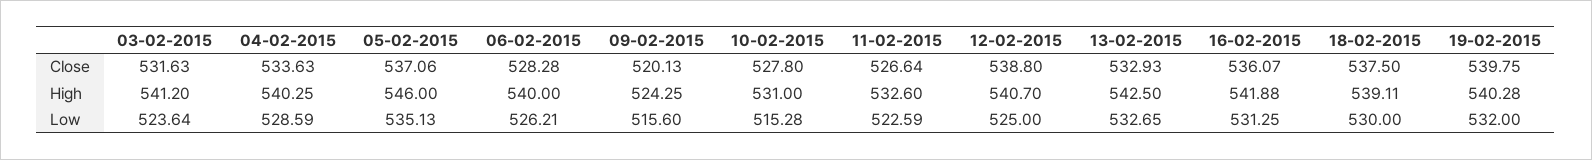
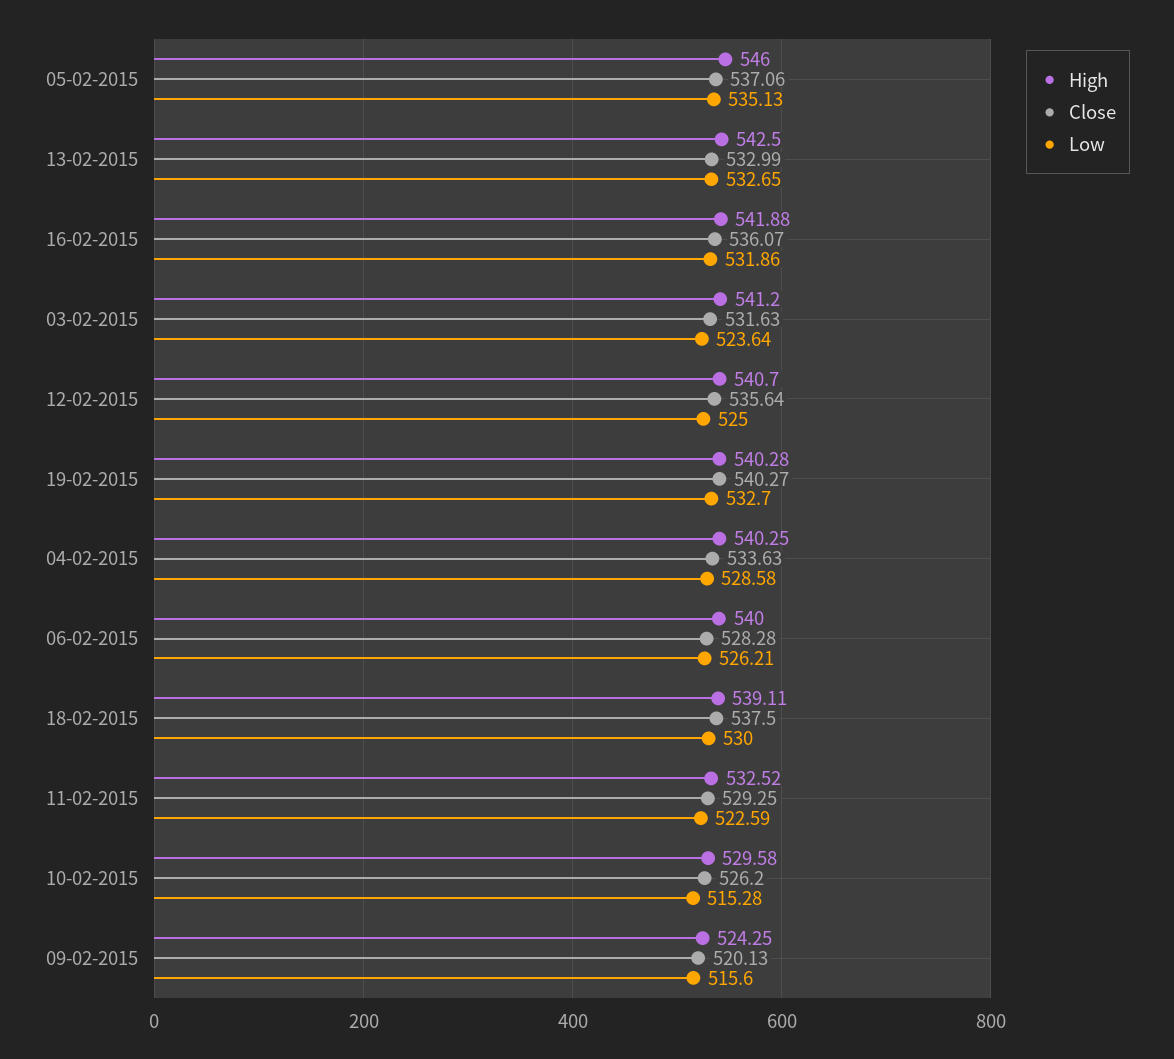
  {
    "Close": {
      "03-02-2015": 531.63,
      "04-02-2015": 533.63,
      "05-02-2015": 537.06,
      "06-02-2015": 528.28,
      "09-02-2015": 520.13,
-     "10-02-2015": 527.8,
+     "10-02-2015": 526.2,
-     "11-02-2015": 526.64,
+     "11-02-2015": 529.25,
-     "12-02-2015": 538.8,
+     "12-02-2015": 535.64,
-     "13-02-2015": 532.93,
+     "13-02-2015": 532.99,
      "16-02-2015": 536.07,
      "18-02-2015": 537.5,
-     "19-02-2015": 539.75
+     "19-02-2015": 540.27
    },
    "High": {
      "03-02-2015": 541.2,
      "04-02-2015": 540.25,
      "05-02-2015": 546,
      "06-02-2015": 540,
      "09-02-2015": 524.25,
-     "10-02-2015": 531,
+     "10-02-2015": 529.58,
-     "11-02-2015": 532.6,
+     "11-02-2015": 532.52,
      "12-02-2015": 540.7,
      "13-02-2015": 542.5,
      "16-02-2015": 541.88,
      "18-02-2015": 539.11,
      "19-02-2015": 540.28
    },
    "Low": {
      "03-02-2015": 523.64,
-     "04-02-2015": 528.59,
+     "04-02-2015": 528.58,
      "05-02-2015": 535.13,
      "06-02-2015": 526.21,
      "09-02-2015": 515.6,
      "10-02-2015": 515.28,
      "11-02-2015": 522.59,
      "12-02-2015": 525,
      "13-02-2015": 532.65,
-     "16-02-2015": 531.25,
+     "16-02-2015": 531.86,
      "18-02-2015": 530,
-     "19-02-2015": 532
+     "19-02-2015": 532.7
    }
  }

